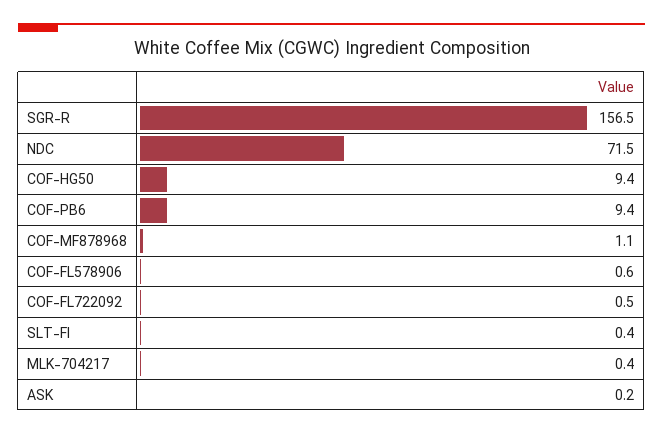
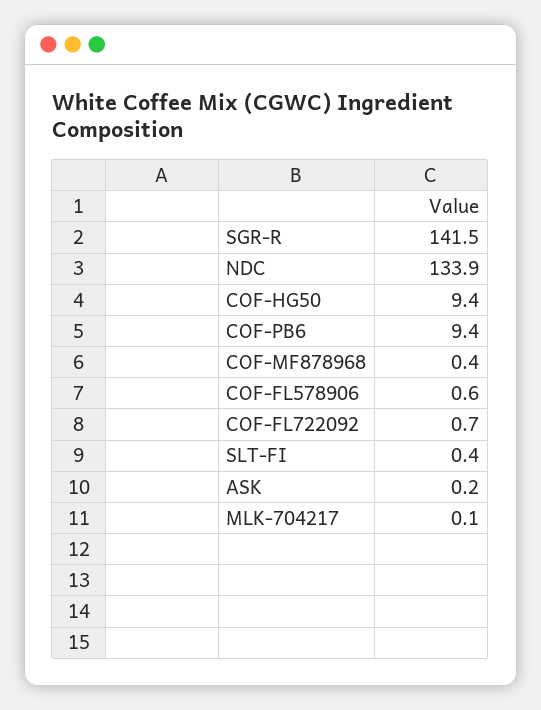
  {
-   "SGR-R": 156.5,
+   "SGR-R": 141.5,
-   "NDC": 71.5,
+   "NDC": 133.9,
    "COF-HG50": 9.4,
    "COF-PB6": 9.4,
-   "COF-MF878968": 1.1,
+   "COF-MF878968": 0.4,
    "COF-FL578906": 0.6,
-   "COF-FL722092": 0.5,
+   "COF-FL722092": 0.7,
    "SLT-FI": 0.4,
-   "MLK-704217": 0.4,
+   "MLK-704217": 0.1,
    "ASK": 0.2
  }

